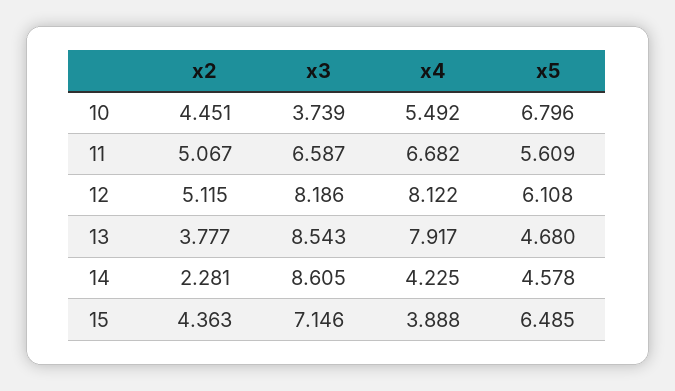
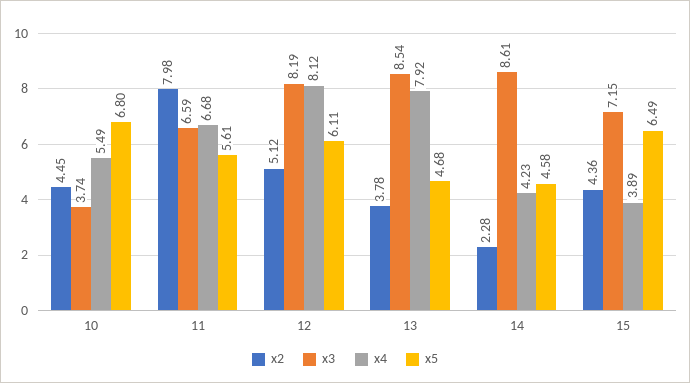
  {
    "x2": {
      "10": 4.451,
-     "11": 5.067,
+     "11": 7.98,
      "12": 5.115,
      "13": 3.777,
      "14": 2.281,
      "15": 4.363
    },
    "x3": {
      "10": 3.739,
      "11": 6.587,
      "12": 8.186,
      "13": 8.543,
      "14": 8.605,
      "15": 7.146
    },
    "x4": {
      "10": 5.492,
      "11": 6.682,
      "12": 8.122,
      "13": 7.917,
      "14": 4.225,
      "15": 3.888
    },
    "x5": {
      "10": 6.796,
      "11": 5.609,
      "12": 6.108,
      "13": 4.68,
      "14": 4.578,
      "15": 6.485
    }
  }

